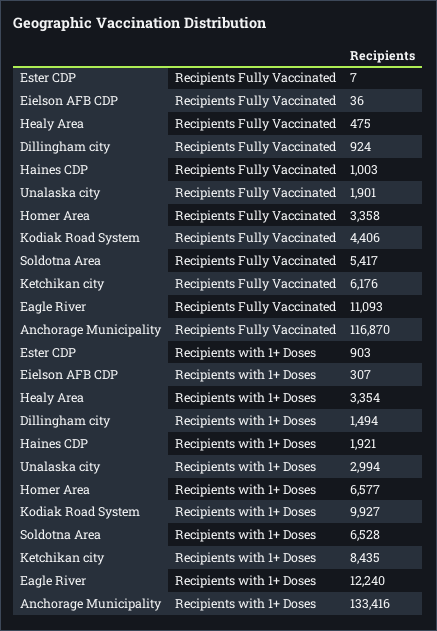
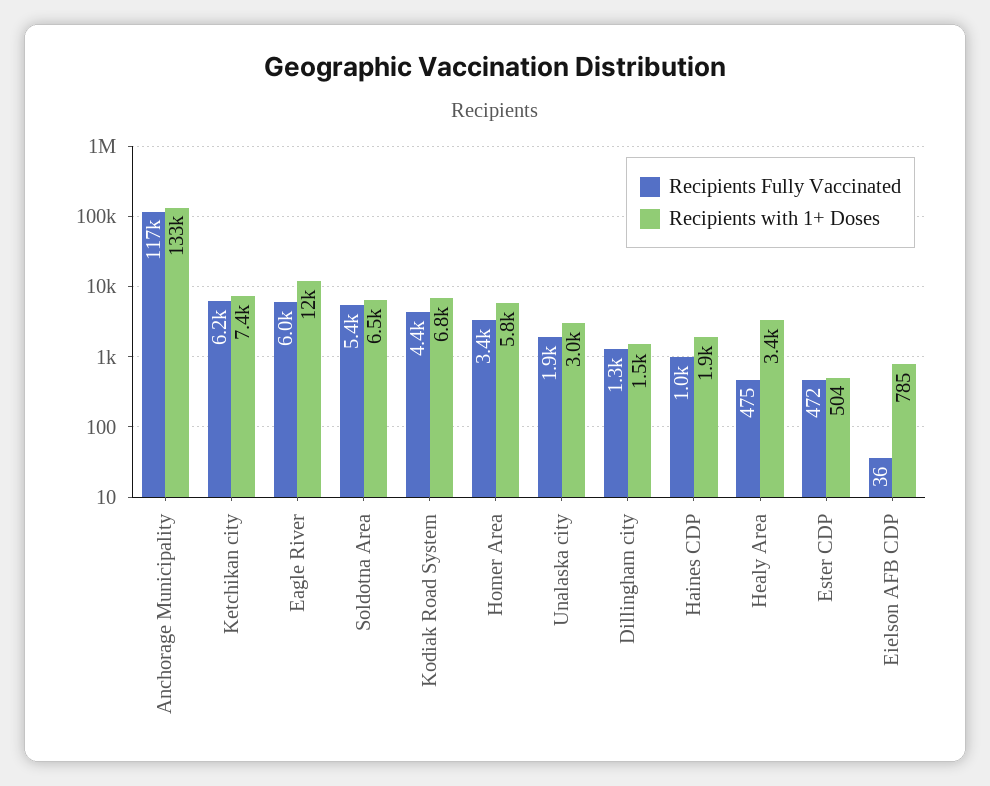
  {
    "Recipients Fully Vaccinated": {
-     "Ester CDP": 7,
+     "Ester CDP": 472,
      "Eielson AFB CDP": 36,
      "Healy Area": 475,
-     "Dillingham city": 924,
+     "Dillingham city": 1300,
      "Haines CDP": 1003,
      "Unalaska city": 1901,
      "Homer Area": 3358,
      "Kodiak Road System": 4406,
      "Soldotna Area": 5417,
      "Ketchikan city": 6176,
-     "Eagle River": 11093,
+     "Eagle River": 6000,
      "Anchorage Municipality": 116870
    },
    "Recipients with 1+ Doses": {
-     "Ester CDP": 903,
+     "Ester CDP": 504,
-     "Eielson AFB CDP": 307,
+     "Eielson AFB CDP": 785,
      "Healy Area": 3354,
      "Dillingham city": 1494,
      "Haines CDP": 1921,
      "Unalaska city": 2994,
-     "Homer Area": 6577,
+     "Homer Area": 5800,
-     "Kodiak Road System": 9927,
+     "Kodiak Road System": 6800,
      "Soldotna Area": 6528,
-     "Ketchikan city": 8435,
+     "Ketchikan city": 7400,
      "Eagle River": 12240,
      "Anchorage Municipality": 133416
    }
  }

